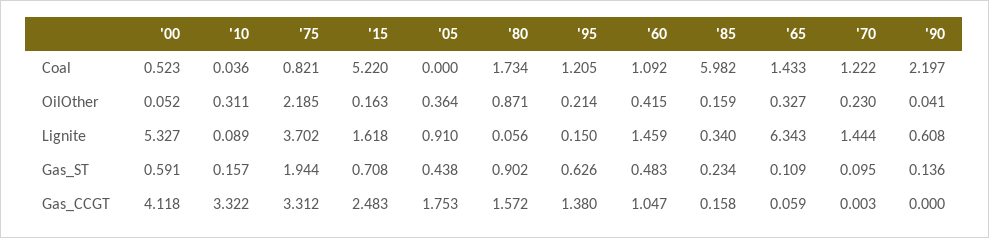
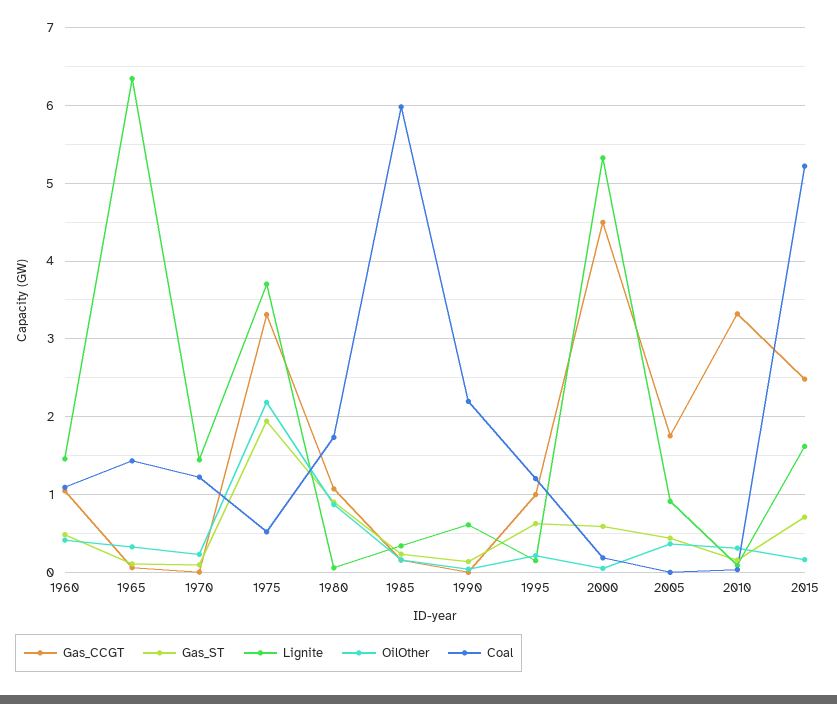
  {
    "Coal": {
-     "'00": 0.523,
+     "'00": 0.2,
      "'10": 0.036,
-     "'75": 0.821,
+     "'75": 0.5,
      "'15": 5.22,
      "'05": 0,
      "'80": 1.734,
      "'95": 1.205,
      "'60": 1.092,
      "'85": 5.982,
      "'65": 1.433,
      "'70": 1.222,
      "'90": 2.197
    },
    "OilOther": {
      "'00": 0.052,
      "'10": 0.311,
      "'75": 2.185,
      "'15": 0.163,
      "'05": 0.364,
      "'80": 0.871,
      "'95": 0.214,
      "'60": 0.415,
      "'85": 0.159,
      "'65": 0.327,
      "'70": 0.23,
      "'90": 0.041
    },
    "Lignite": {
      "'00": 5.327,
      "'10": 0.089,
      "'75": 3.702,
      "'15": 1.618,
      "'05": 0.91,
      "'80": 0.056,
      "'95": 0.15,
      "'60": 1.459,
      "'85": 0.34,
      "'65": 6.343,
      "'70": 1.444,
      "'90": 0.608
    },
    "Gas_ST": {
      "'00": 0.591,
      "'10": 0.157,
      "'75": 1.944,
      "'15": 0.708,
      "'05": 0.438,
      "'80": 0.902,
      "'95": 0.626,
      "'60": 0.483,
      "'85": 0.234,
      "'65": 0.109,
      "'70": 0.095,
      "'90": 0.136
    },
    "Gas_CCGT": {
-     "'00": 4.118,
+     "'00": 4.5,
      "'10": 3.322,
      "'75": 3.312,
      "'15": 2.483,
      "'05": 1.753,
-     "'80": 1.572,
+     "'80": 1.1,
-     "'95": 1.38,
+     "'95": 1,
      "'60": 1.047,
      "'85": 0.158,
      "'65": 0.059,
      "'70": 0.003,
      "'90": 0
    }
  }

